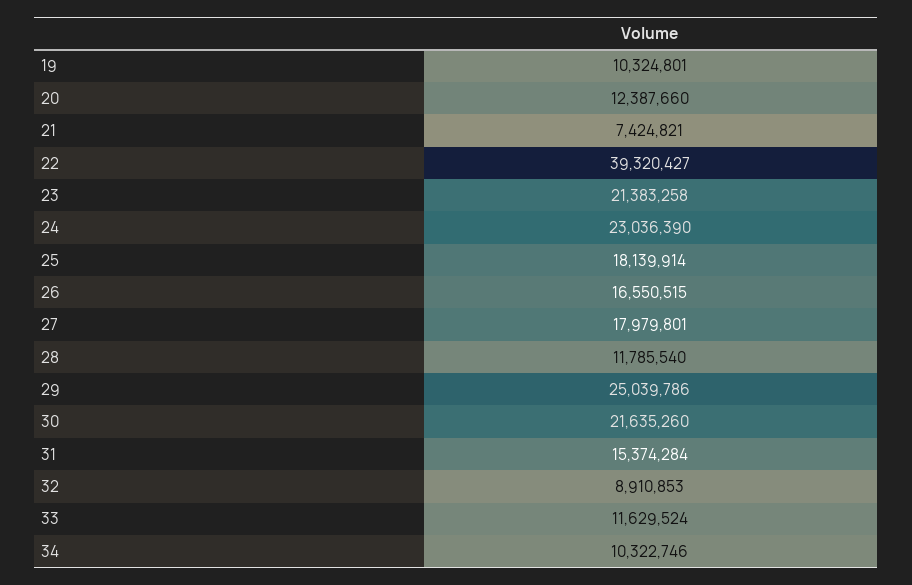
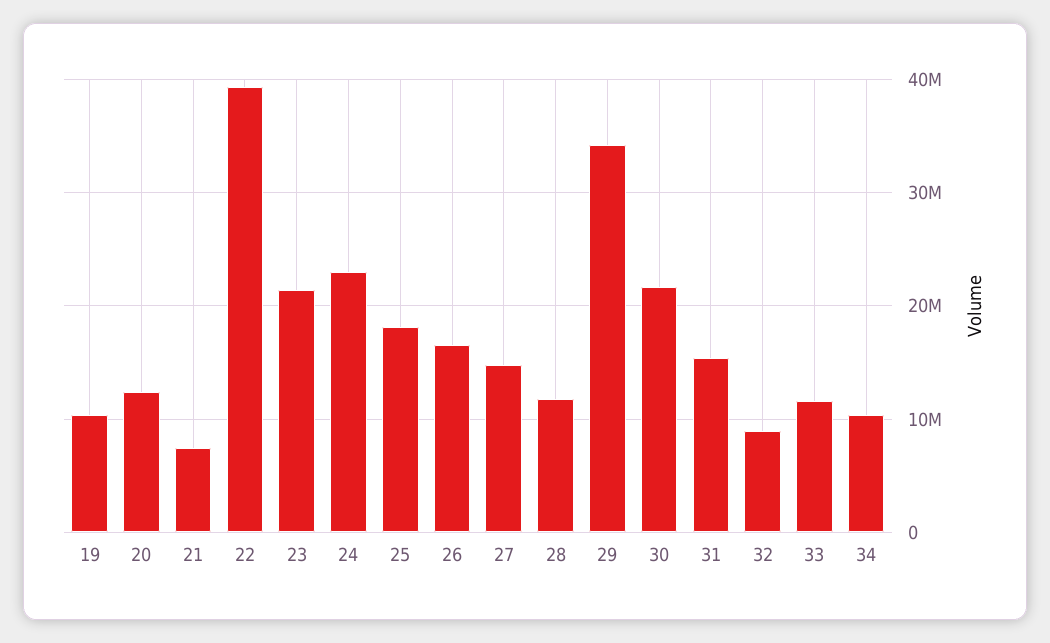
  {
    "19": 10324801,
    "20": 12387660,
    "21": 7424821,
    "22": 39320427,
    "23": 21383258,
    "24": 23036390,
    "25": 18139914,
    "26": 16550515,
-   "27": 17979801,
+   "27": 15000000,
    "28": 11785540,
-   "29": 25039786,
+   "29": 34000000,
    "30": 21635260,
    "31": 15374284,
    "32": 8910853,
    "33": 11629524,
    "34": 10322746
  }

